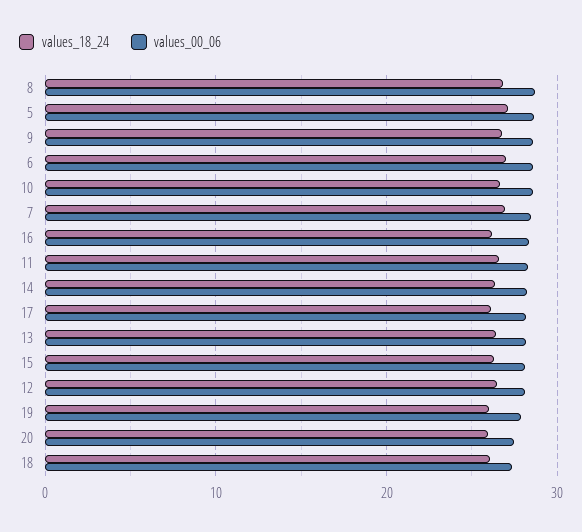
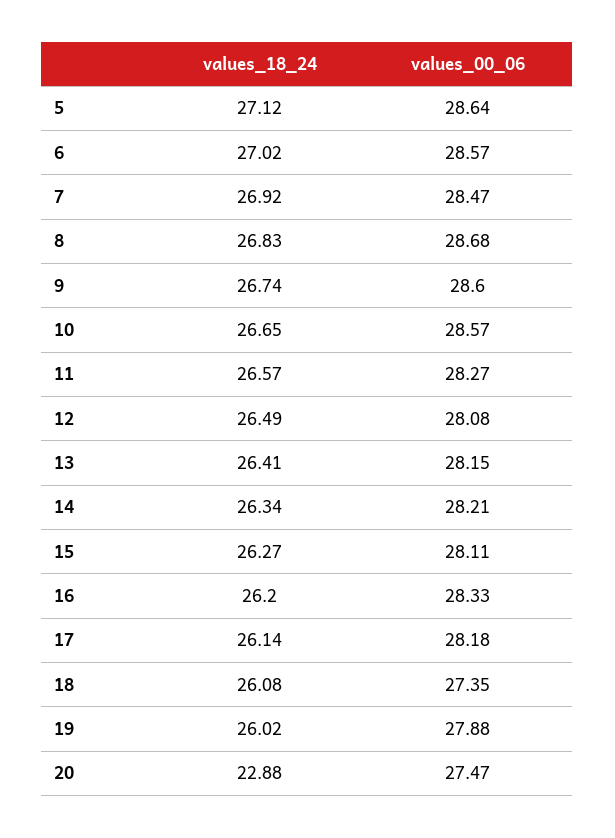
  {
    "values_18_24": {
      "8": 26.83,
      "5": 27.12,
      "9": 26.74,
      "6": 27.02,
      "10": 26.65,
      "7": 26.92,
      "16": 26.2,
      "11": 26.57,
      "14": 26.34,
      "17": 26.14,
      "13": 26.41,
      "15": 26.27,
      "12": 26.49,
      "19": 26.02,
-     "20": 26,
+     "20": 22.88,
      "18": 26.08
    },
    "values_00_06": {
      "8": 28.68,
      "5": 28.64,
      "9": 28.6,
      "6": 28.57,
      "10": 28.57,
      "7": 28.47,
      "16": 28.33,
      "11": 28.27,
      "14": 28.21,
      "17": 28.18,
      "13": 28.15,
      "15": 28.11,
      "12": 28.08,
      "19": 27.88,
      "20": 27.47,
      "18": 27.35
    }
  }

